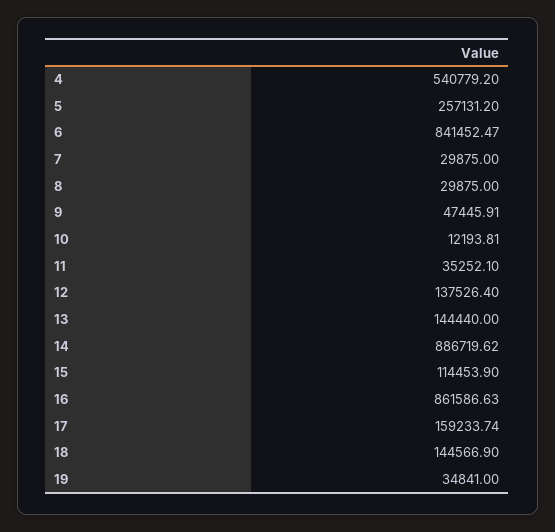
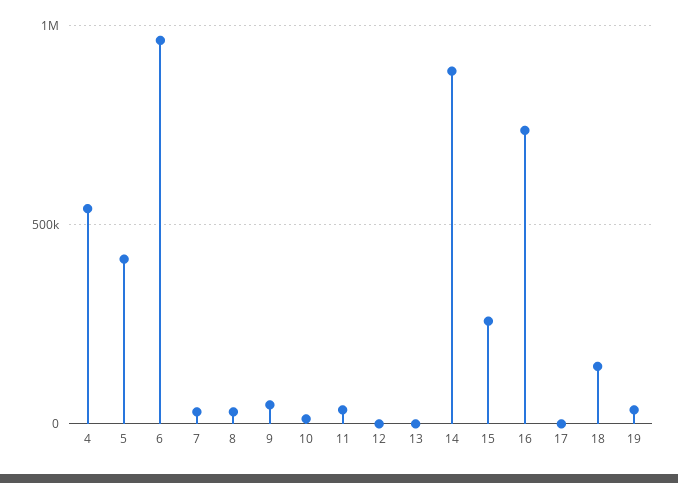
  {
    "4": 540779.2,
-   "5": 257131.2,
+   "5": 400000,
-   "6": 841452.47,
+   "6": 950000,
    "7": 29875,
    "8": 29875,
    "9": 47445.91,
    "10": 12193.81,
    "11": 35252.1,
-   "12": 137526.4,
+   "12": 0,
-   "13": 144440,
+   "13": 0,
    "14": 886719.62,
-   "15": 114453.9,
+   "15": 250000,
-   "16": 861586.63,
+   "16": 750000,
-   "17": 159233.74,
+   "17": 0,
    "18": 144566.9,
    "19": 34841
  }

